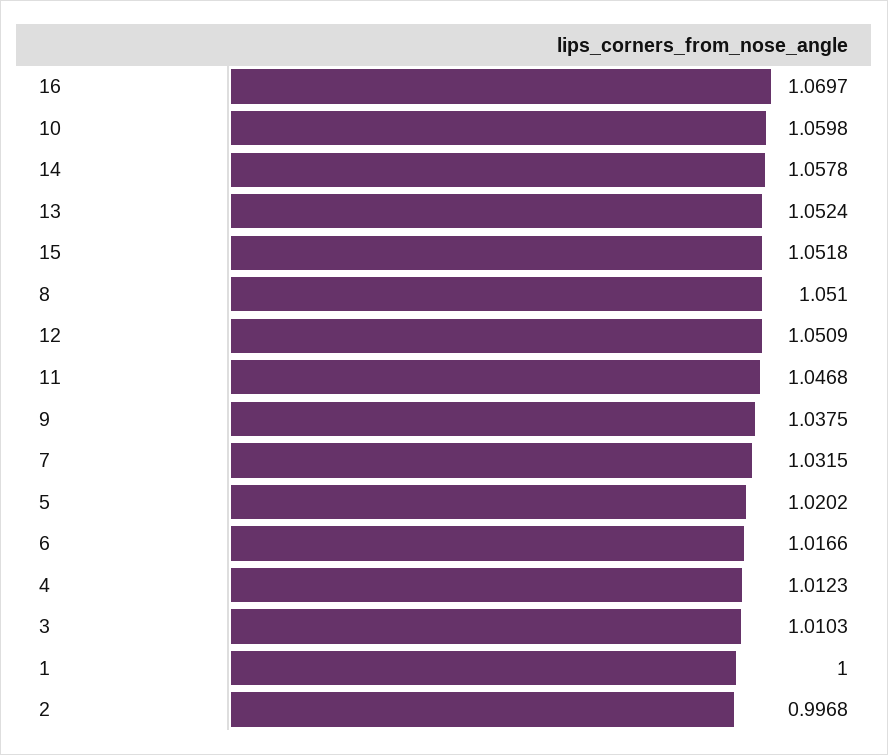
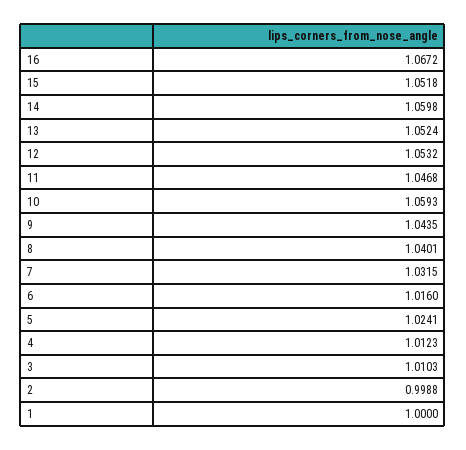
  {
-   "16": 1.0697,
+   "16": 1.0672,
-   "10": 1.0598,
+   "10": 1.0593,
-   "14": 1.0578,
+   "14": 1.0598,
    "13": 1.0524,
    "15": 1.0518,
-   "8": 1.051,
+   "8": 1.0401,
-   "12": 1.0509,
+   "12": 1.0532,
    "11": 1.0468,
-   "9": 1.0375,
+   "9": 1.0435,
    "7": 1.0315,
-   "5": 1.0202,
+   "5": 1.0241,
-   "6": 1.0166,
+   "6": 1.016,
    "4": 1.0123,
    "3": 1.0103,
    "1": 1,
-   "2": 0.9968
+   "2": 0.9988
  }

